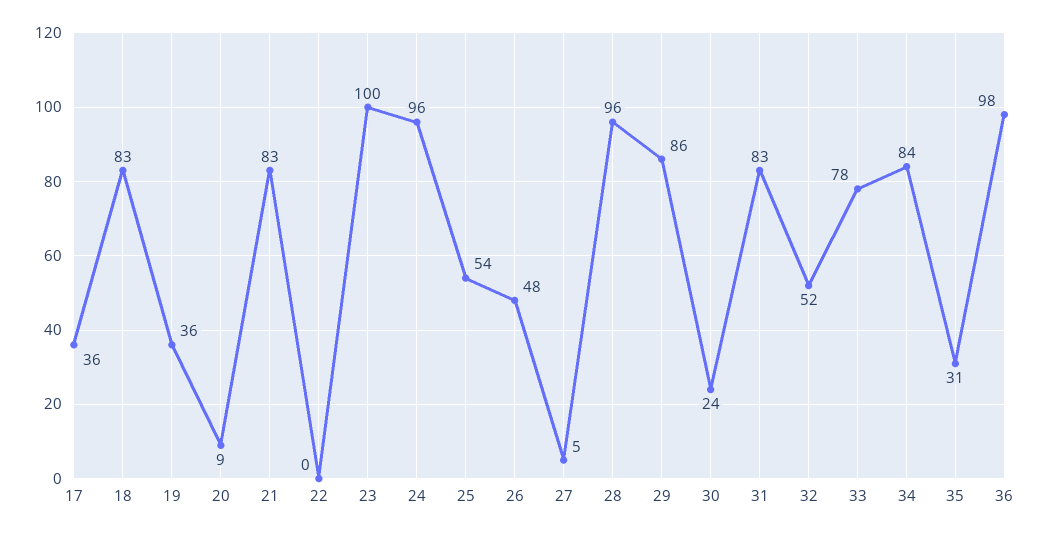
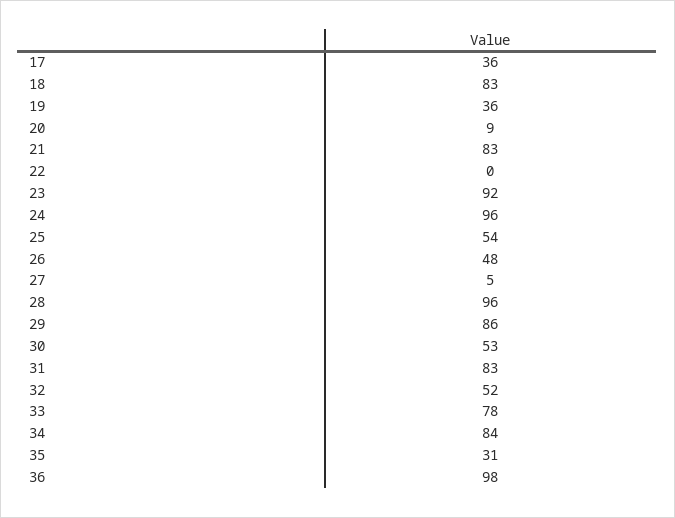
  {
    "17": 36,
    "18": 83,
    "19": 36,
    "20": 9,
    "21": 83,
    "22": 0,
-   "23": 100,
+   "23": 92,
    "24": 96,
    "25": 54,
    "26": 48,
    "27": 5,
    "28": 96,
    "29": 86,
-   "30": 24,
+   "30": 53,
    "31": 83,
    "32": 52,
    "33": 78,
    "34": 84,
    "35": 31,
    "36": 98
  }

